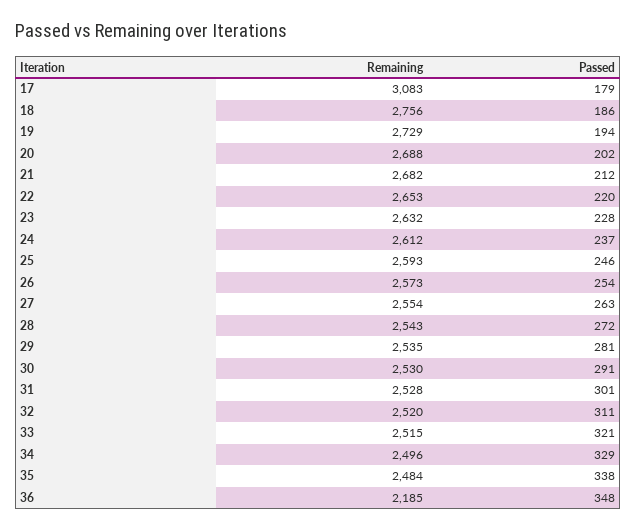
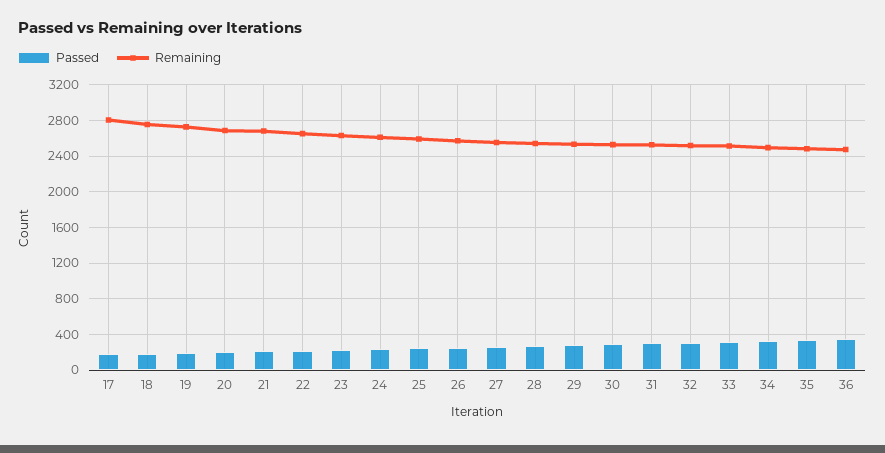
  {
    "Remaining": {
-     "17": 3083,
+     "17": 2800,
      "18": 2756,
      "19": 2729,
      "20": 2688,
      "21": 2682,
      "22": 2653,
      "23": 2632,
      "24": 2612,
      "25": 2593,
      "26": 2573,
      "27": 2554,
      "28": 2543,
      "29": 2535,
      "30": 2530,
      "31": 2528,
      "32": 2520,
      "33": 2515,
      "34": 2496,
      "35": 2484,
-     "36": 2185
+     "36": 2500
    },
    "Passed": {
      "17": 179,
      "18": 186,
      "19": 194,
      "20": 202,
      "21": 212,
      "22": 220,
      "23": 228,
      "24": 237,
      "25": 246,
      "26": 254,
      "27": 263,
      "28": 272,
      "29": 281,
      "30": 291,
      "31": 301,
      "32": 311,
      "33": 321,
      "34": 329,
      "35": 338,
      "36": 348
    }
  }

